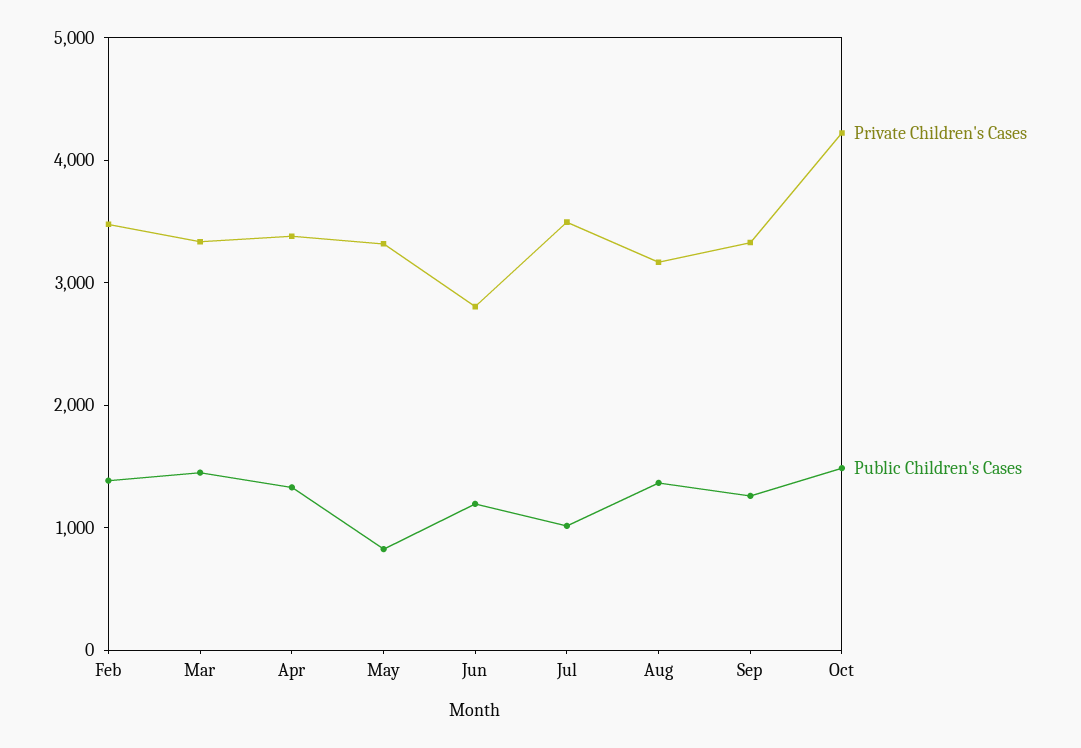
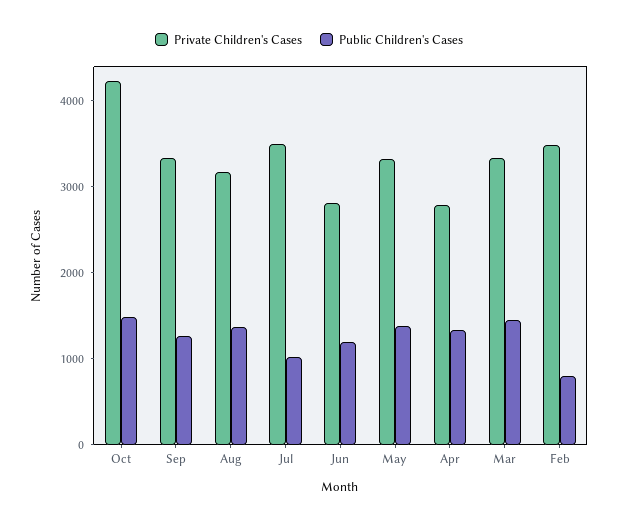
  {
    "Private Children's Cases": {
      "Feb": 3400,
      "Mar": 3400,
-     "Apr": 3400,
+     "Apr": 2800,
      "May": 3400,
      "Jun": 2800,
      "Jul": 3400,
      "Aug": 3200,
      "Sep": 3400,
      "Oct": 4200
    },
    "Public Children's Cases": {
-     "Feb": 1400,
+     "Feb": 800,
      "Mar": 1400,
      "Apr": 1400,
-     "May": 800,
+     "May": 1400,
      "Jun": 1200,
      "Jul": 1000,
      "Aug": 1400,
      "Sep": 1200,
      "Oct": 1400
    }
  }

